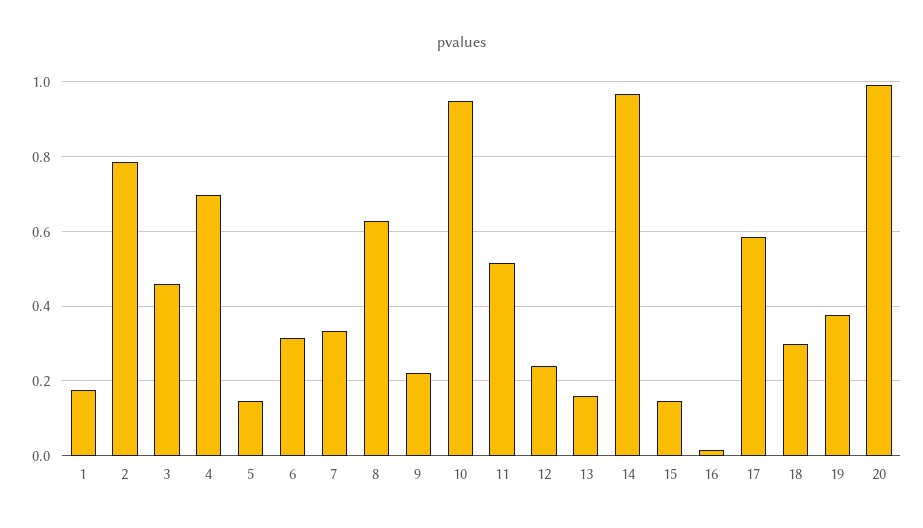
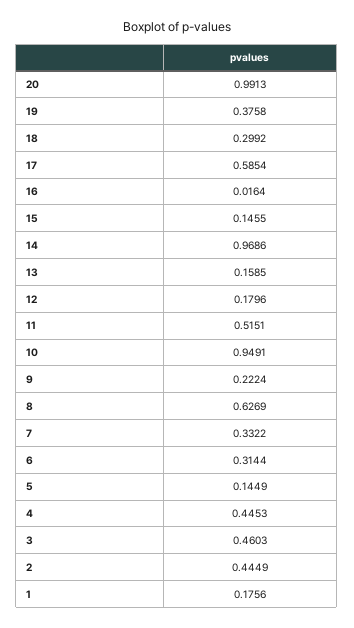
  {
    "1": 0.1756,
-   "2": 0.78,
+   "2": 0.4449,
    "3": 0.4603,
-   "4": 0.7,
+   "4": 0.4453,
    "5": 0.1449,
    "6": 0.3144,
    "7": 0.3322,
    "8": 0.6269,
    "9": 0.2224,
    "10": 0.9491,
    "11": 0.5151,
-   "12": 0.24,
+   "12": 0.1796,
    "13": 0.1585,
    "14": 0.9686,
    "15": 0.1455,
    "16": 0.0164,
    "17": 0.5854,
    "18": 0.2992,
    "19": 0.3758,
    "20": 0.9913
  }

